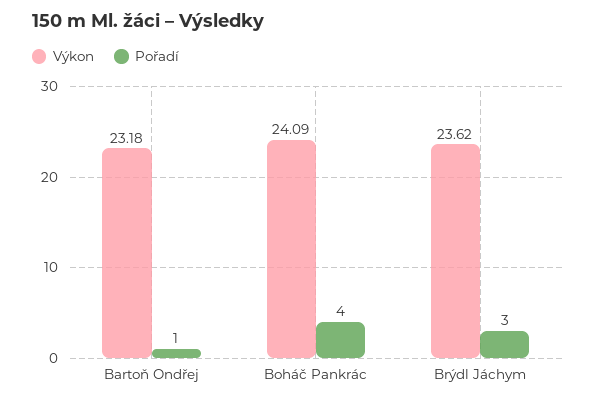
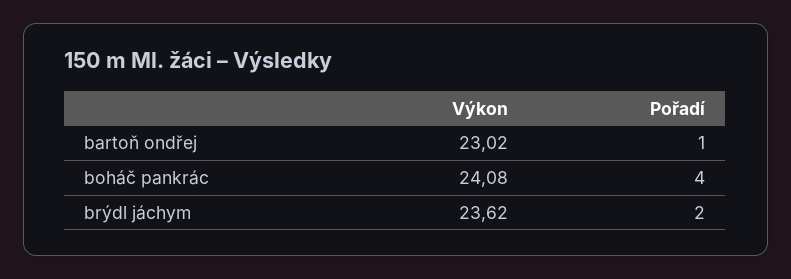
  {
    "Výkon": {
-     "Bartoň Ondřej": 23.18,
+     "Bartoň Ondřej": 23.02,
-     "Boháč Pankrác": 24.09,
+     "Boháč Pankrác": 24.08,
      "Brýdl Jáchym": 23.62
    },
    "Pořadí": {
      "Bartoň Ondřej": 1,
      "Boháč Pankrác": 4,
-     "Brýdl Jáchym": 3
+     "Brýdl Jáchym": 2
    }
  }

